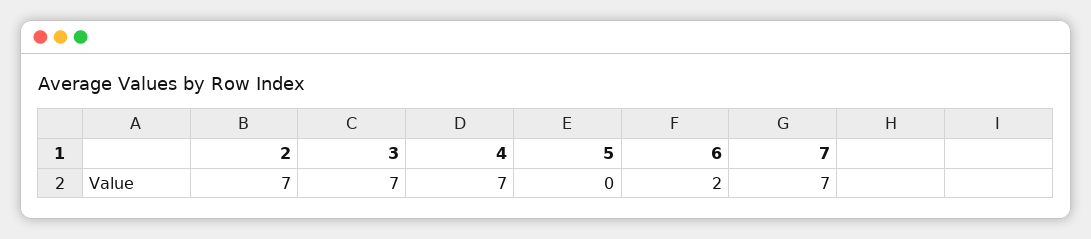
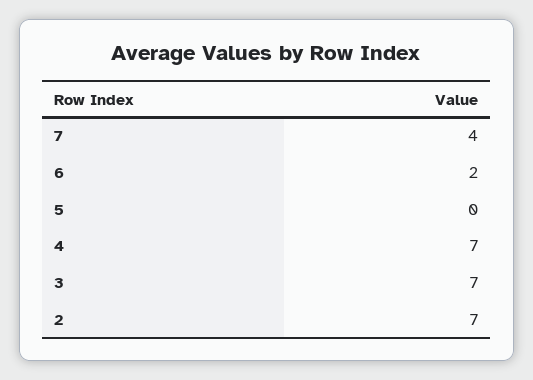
  {
    "2": 7,
    "3": 7,
    "4": 7,
    "5": 0,
    "6": 2,
-   "7": 7
+   "7": 4
  }

